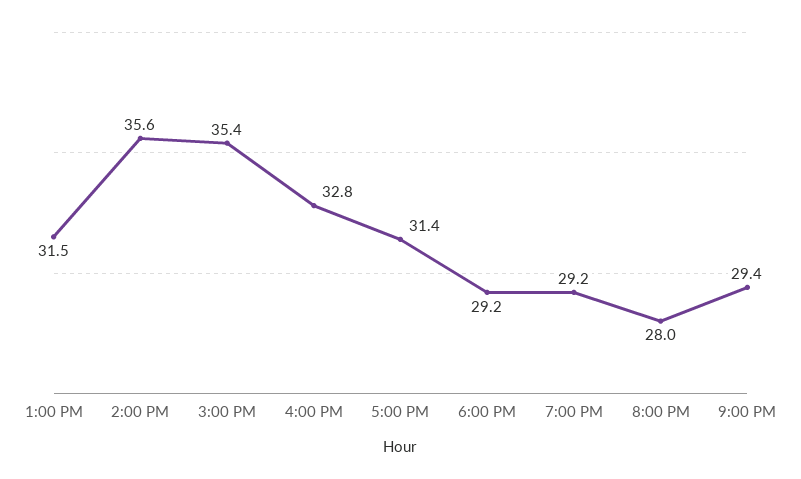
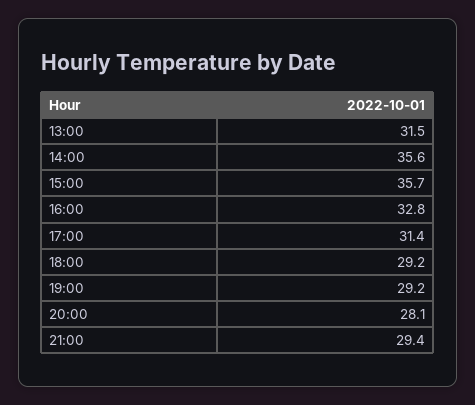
  {
    "1:00 PM": 31.5,
    "2:00 PM": 35.6,
-   "3:00 PM": 35.4,
+   "3:00 PM": 35.7,
    "4:00 PM": 32.8,
    "5:00 PM": 31.4,
    "6:00 PM": 29.2,
    "7:00 PM": 29.2,
-   "8:00 PM": 28,
+   "8:00 PM": 28.1,
    "9:00 PM": 29.4
  }

